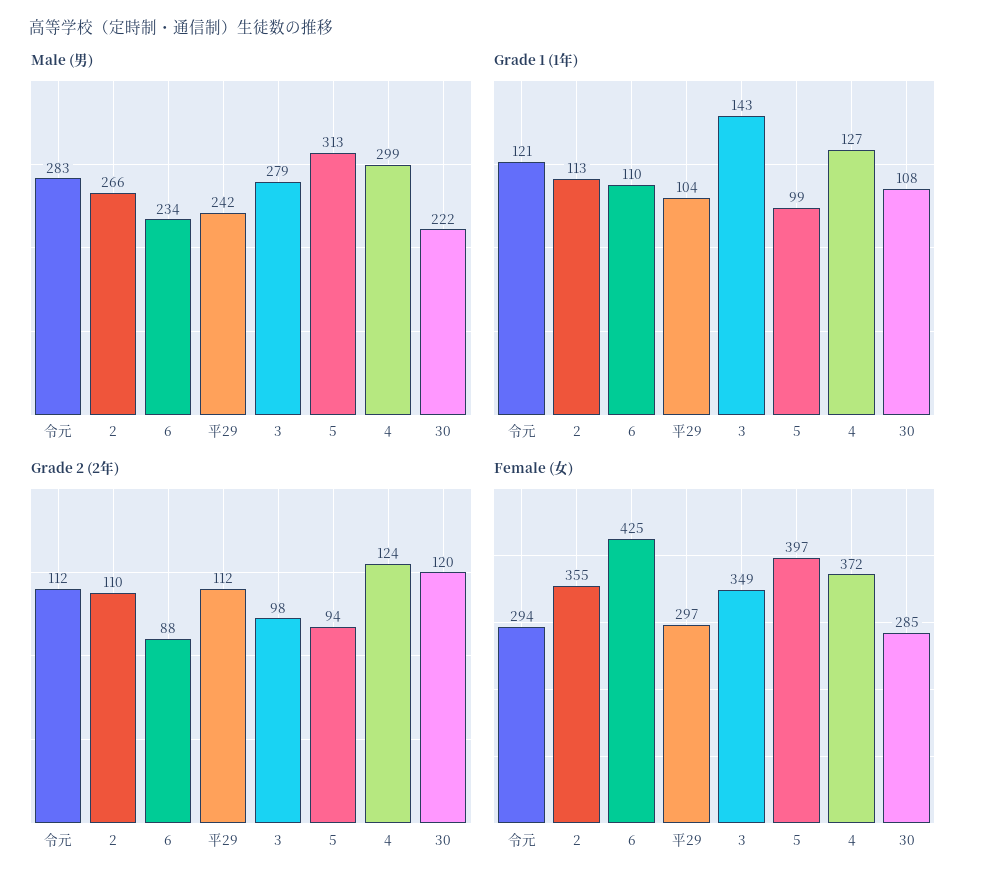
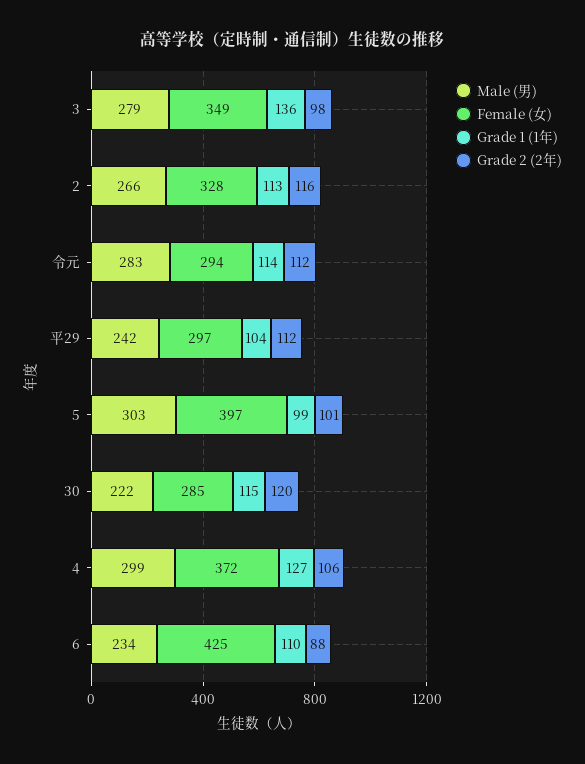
  {
    "Male (男)": {
      "令元": 283,
      "2": 266,
      "6": 234,
      "平29": 242,
      "3": 279,
-     "5": 313,
+     "5": 303,
      "4": 299,
      "30": 222
    },
    "Grade 1 (1年)": {
-     "令元": 121,
+     "令元": 114,
      "2": 113,
      "6": 110,
      "平29": 104,
-     "3": 143,
+     "3": 136,
      "5": 99,
      "4": 127,
-     "30": 108
+     "30": 115
    },
    "Grade 2 (2年)": {
      "令元": 112,
-     "2": 110,
+     "2": 116,
      "6": 88,
      "平29": 112,
      "3": 98,
-     "5": 94,
+     "5": 101,
-     "4": 124,
+     "4": 106,
      "30": 120
    },
    "Female (女)": {
      "令元": 294,
-     "2": 355,
+     "2": 328,
      "6": 425,
      "平29": 297,
      "3": 349,
      "5": 397,
      "4": 372,
      "30": 285
    }
  }

